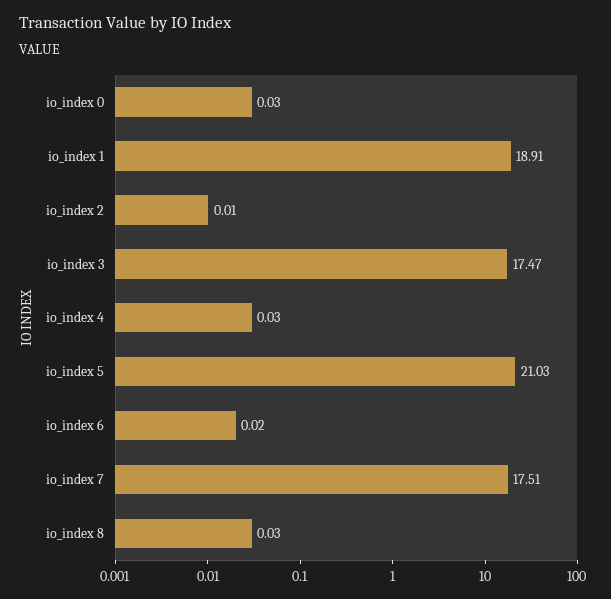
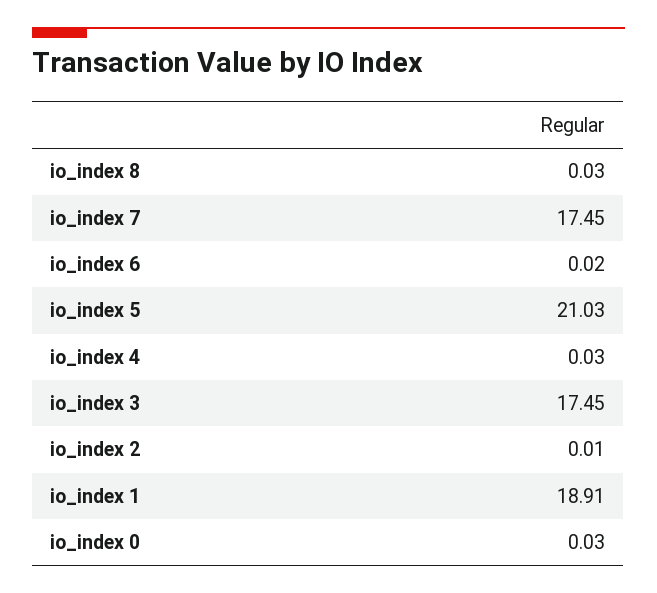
  {
    "io_index 0": 0.03,
    "io_index 1": 18.91,
    "io_index 2": 0.01,
-   "io_index 3": 17.47,
+   "io_index 3": 17.45,
    "io_index 4": 0.03,
    "io_index 5": 21.03,
    "io_index 6": 0.02,
-   "io_index 7": 17.51,
+   "io_index 7": 17.45,
    "io_index 8": 0.03
  }

